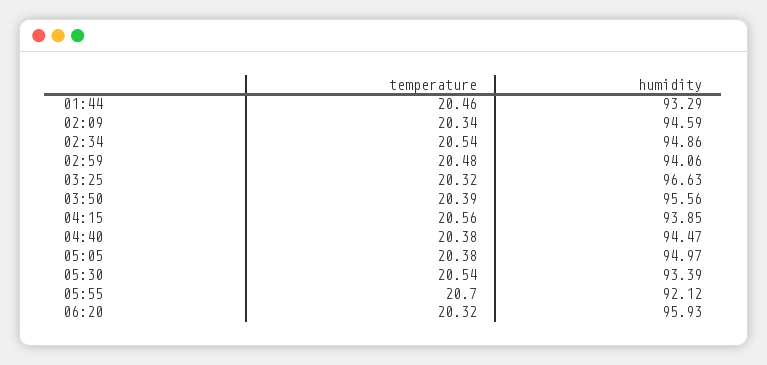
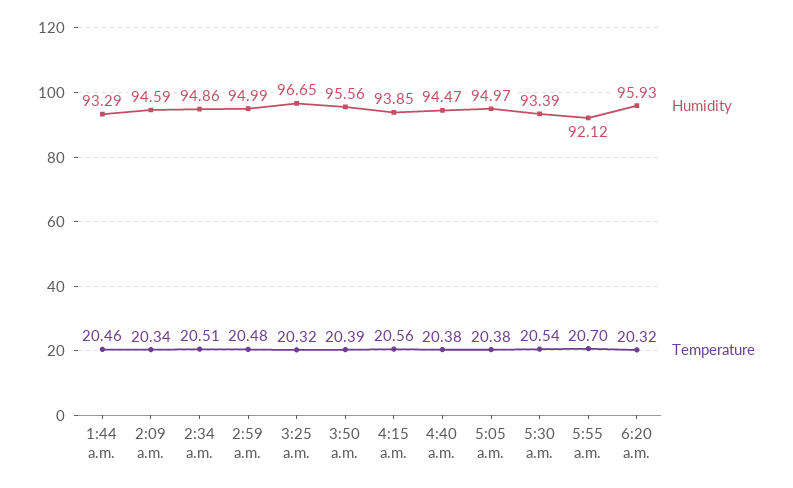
  {
    "temperature": {
      "01:44": 20.46,
      "02:09": 20.34,
-     "02:34": 20.54,
+     "02:34": 20.51,
      "02:59": 20.48,
      "03:25": 20.32,
      "03:50": 20.39,
      "04:15": 20.56,
      "04:40": 20.38,
      "05:05": 20.38,
      "05:30": 20.54,
      "05:55": 20.7,
      "06:20": 20.32
    },
    "humidity": {
      "01:44": 93.29,
      "02:09": 94.59,
      "02:34": 94.86,
-     "02:59": 94.06,
+     "02:59": 94.99,
-     "03:25": 96.63,
+     "03:25": 96.65,
      "03:50": 95.56,
      "04:15": 93.85,
      "04:40": 94.47,
      "05:05": 94.97,
      "05:30": 93.39,
      "05:55": 92.12,
      "06:20": 95.93
    }
  }

